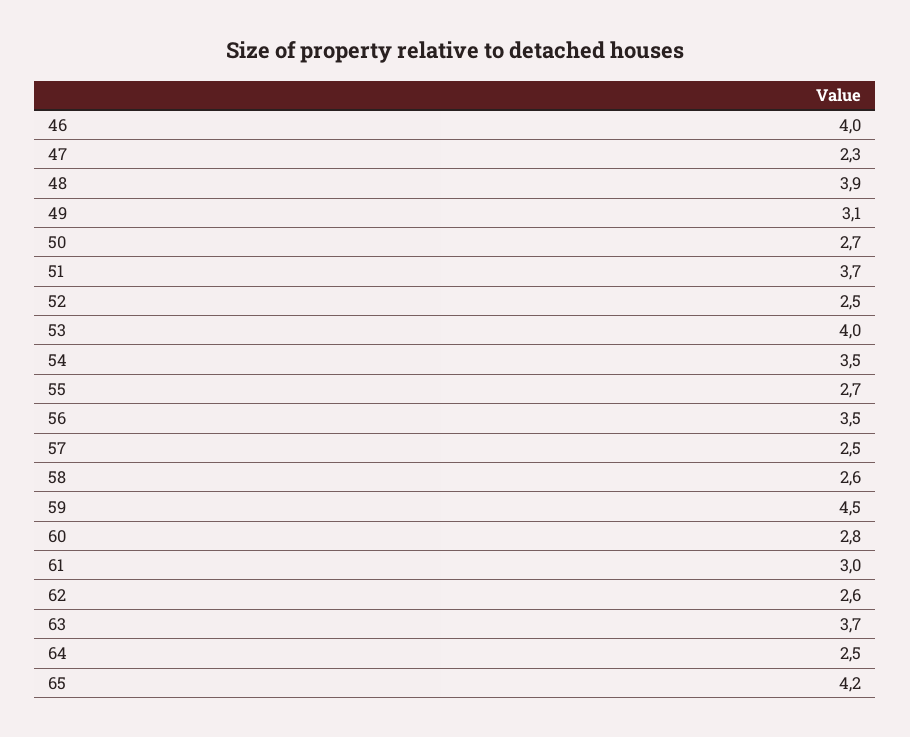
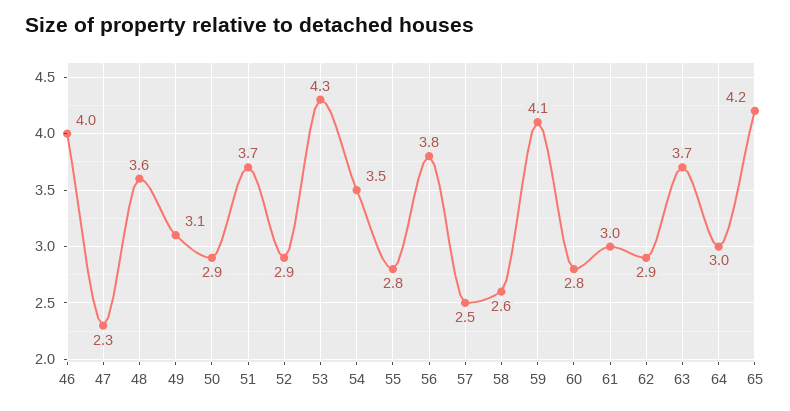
  {
    "46": 4,
    "47": 2.3,
-   "48": 3.9,
+   "48": 3.6,
    "49": 3.1,
-   "50": 2.7,
+   "50": 2.9,
    "51": 3.7,
-   "52": 2.5,
+   "52": 2.9,
-   "53": 4,
+   "53": 4.3,
    "54": 3.5,
-   "55": 2.7,
+   "55": 2.8,
-   "56": 3.5,
+   "56": 3.8,
    "57": 2.5,
    "58": 2.6,
-   "59": 4.5,
+   "59": 4.1,
    "60": 2.8,
    "61": 3,
-   "62": 2.6,
+   "62": 2.9,
    "63": 3.7,
-   "64": 2.5,
+   "64": 3,
    "65": 4.2
  }

